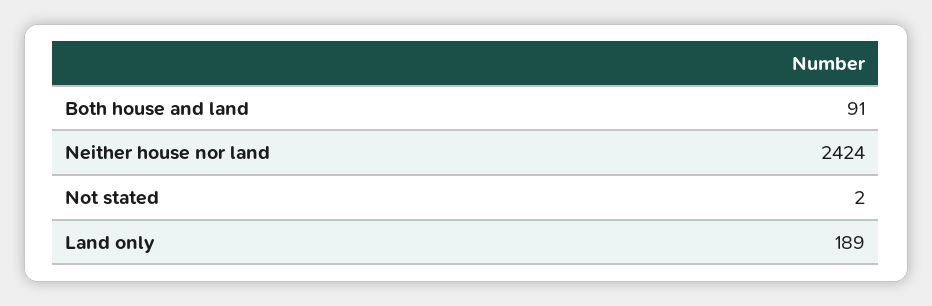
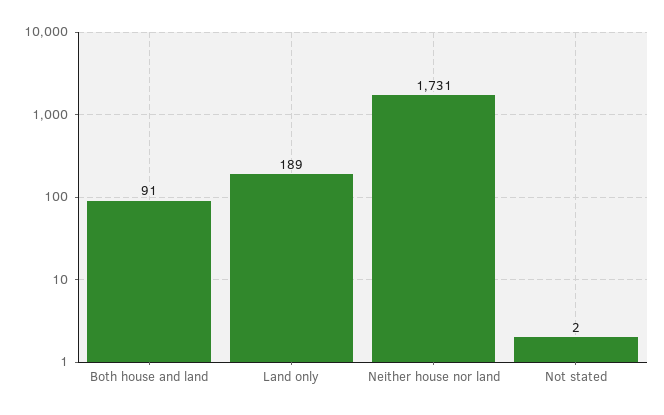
  {
    "Both house and land": 91,
-   "Neither house nor land": 2424,
+   "Neither house nor land": 1731,
    "Not stated": 2,
    "Land only": 189
  }

